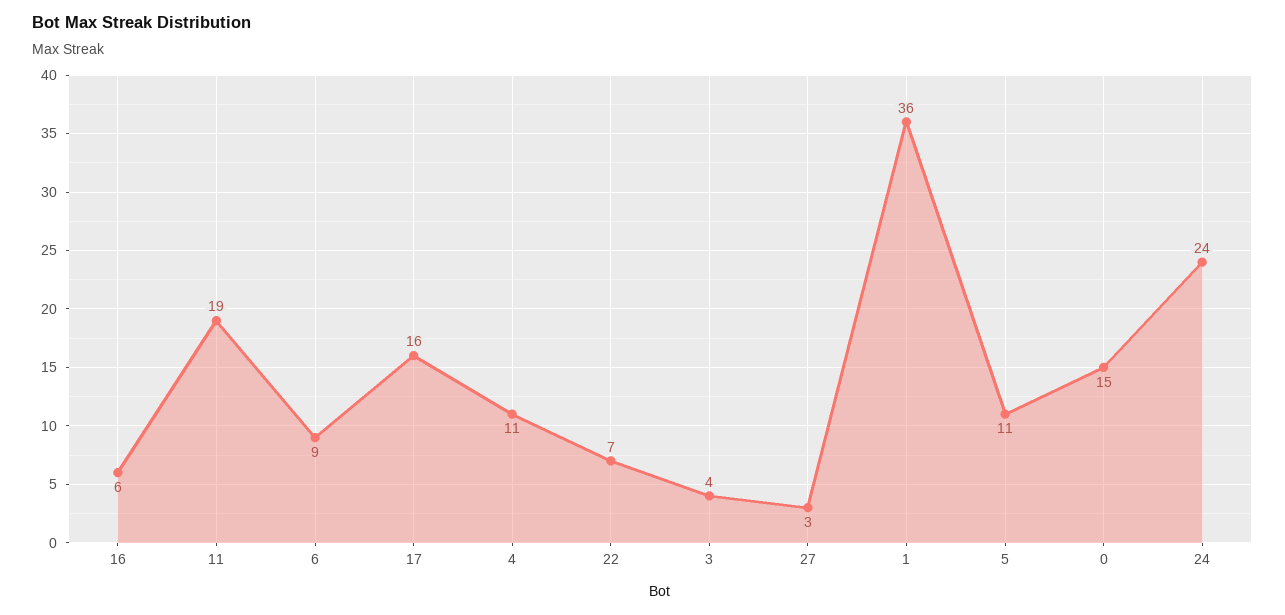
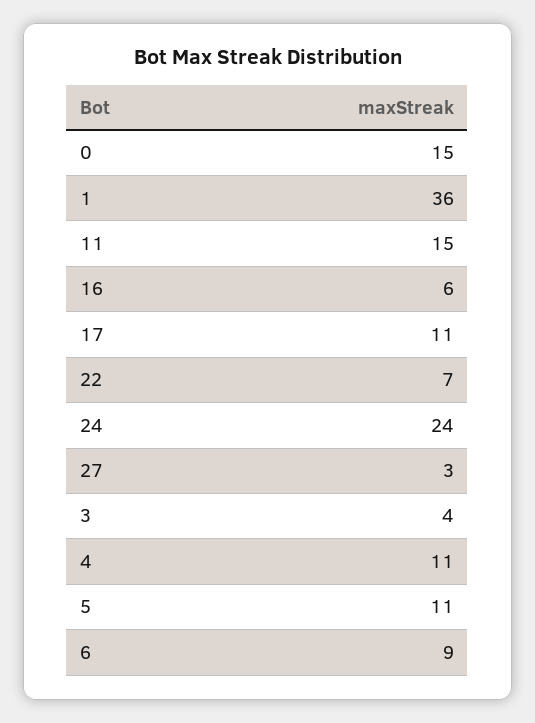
  {
    "16": 6,
-   "11": 19,
+   "11": 15,
    "6": 9,
-   "17": 16,
+   "17": 11,
    "4": 11,
    "22": 7,
    "3": 4,
    "27": 3,
    "1": 36,
    "5": 11,
    "0": 15,
    "24": 24
  }

